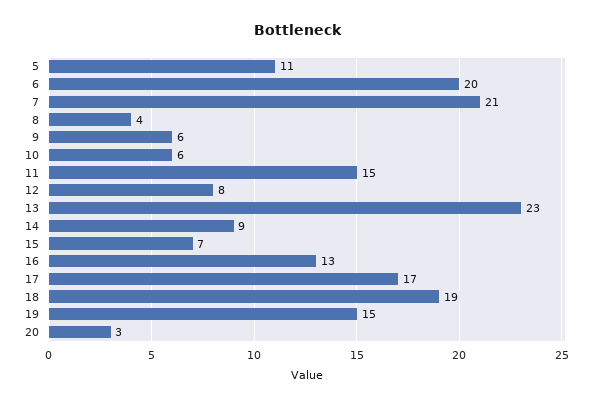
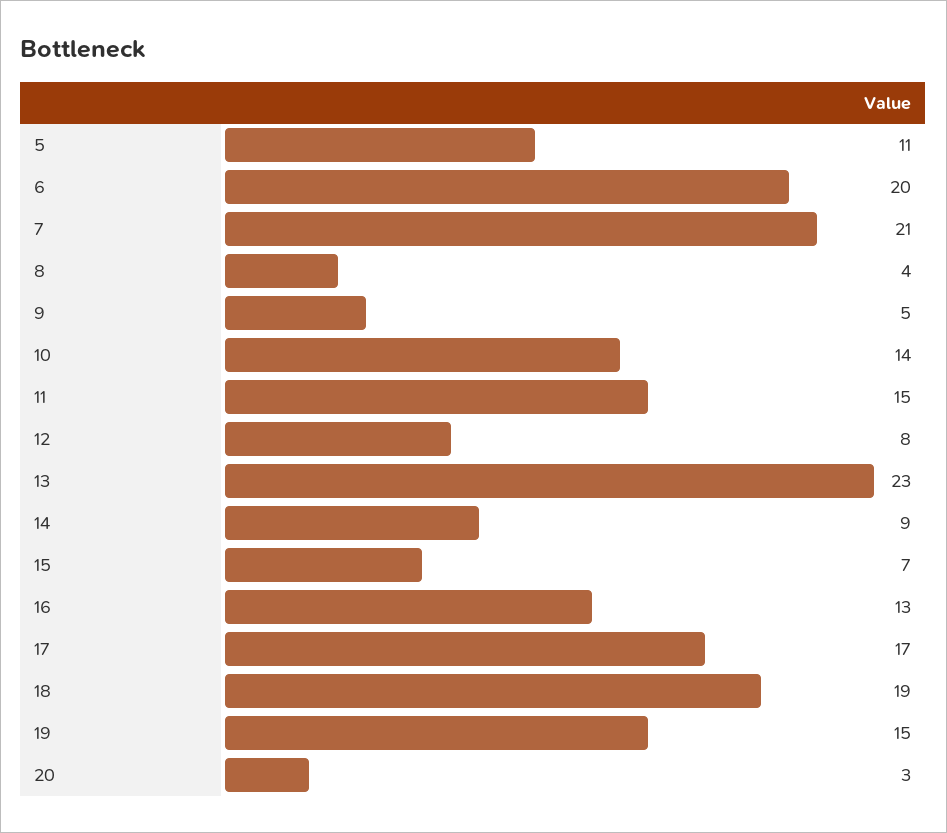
  {
    "5": 11,
    "6": 20,
    "7": 21,
    "8": 4,
-   "9": 6,
+   "9": 5,
-   "10": 6,
+   "10": 14,
    "11": 15,
    "12": 8,
    "13": 23,
    "14": 9,
    "15": 7,
    "16": 13,
    "17": 17,
    "18": 19,
    "19": 15,
    "20": 3
  }

